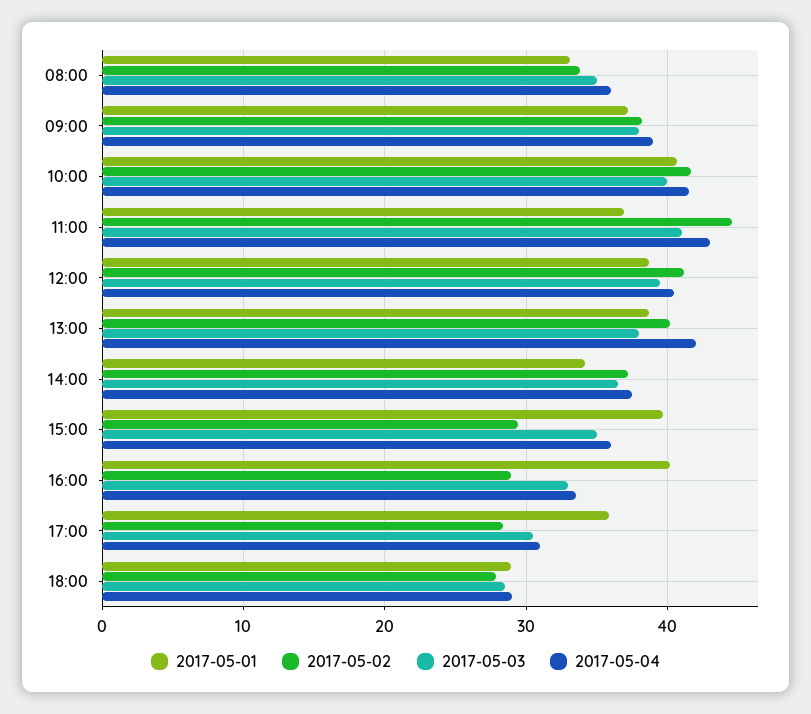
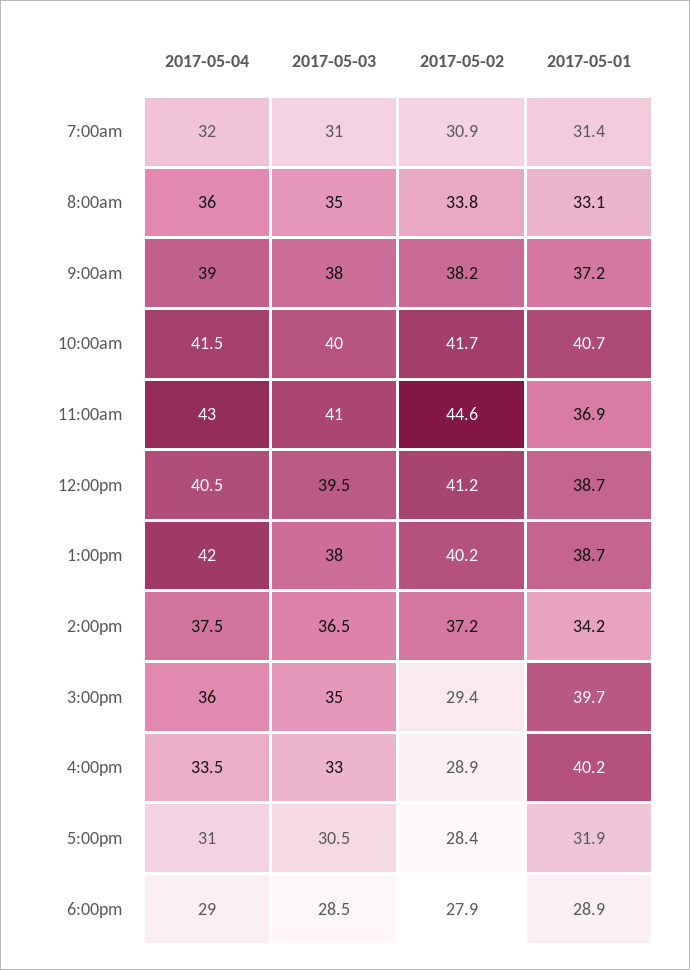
  {
    "2017-05-01": {
      "08:00": 33.1,
      "09:00": 37.2,
      "10:00": 40.7,
      "11:00": 36.9,
      "12:00": 38.7,
      "13:00": 38.7,
      "14:00": 34.2,
      "15:00": 39.7,
      "16:00": 40.2,
-     "17:00": 36,
+     "17:00": 31.9,
-     "18:00": 28.9
+     "18:00": 28.9,
+     "7:00am": 31.4
    },
    "2017-05-02": {
      "08:00": 33.8,
      "09:00": 38.2,
      "10:00": 41.7,
      "11:00": 44.6,
      "12:00": 41.2,
      "13:00": 40.2,
      "14:00": 37.2,
      "15:00": 29.4,
      "16:00": 28.9,
      "17:00": 28.4,
-     "18:00": 27.9
+     "18:00": 27.9,
+     "7:00am": 30.9
    },
    "2017-05-03": {
      "08:00": 35,
      "09:00": 38,
      "10:00": 40,
      "11:00": 41,
      "12:00": 39.5,
      "13:00": 38,
      "14:00": 36.5,
      "15:00": 35,
      "16:00": 33,
      "17:00": 30.5,
-     "18:00": 28.5
+     "18:00": 28.5,
+     "7:00am": 31
    },
    "2017-05-04": {
      "08:00": 36,
      "09:00": 39,
      "10:00": 41.5,
      "11:00": 43,
      "12:00": 40.5,
      "13:00": 42,
      "14:00": 37.5,
      "15:00": 36,
      "16:00": 33.5,
      "17:00": 31,
-     "18:00": 29
+     "18:00": 29,
+     "7:00am": 32
    }
  }

